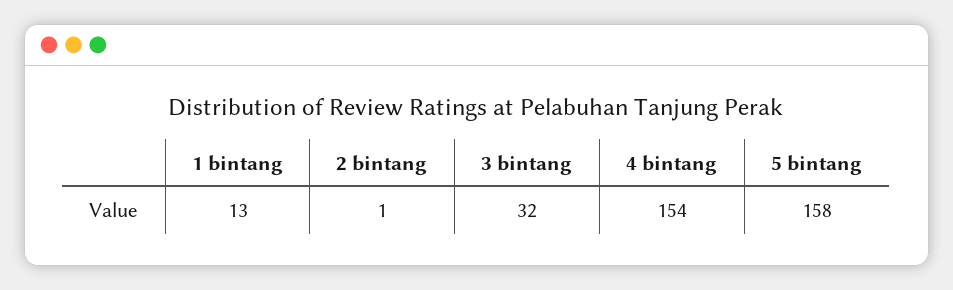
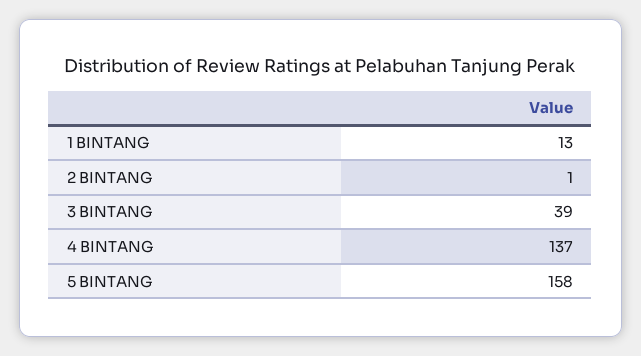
  {
    "1 bintang": 13,
    "2 bintang": 1,
-   "3 bintang": 32,
+   "3 bintang": 39,
-   "4 bintang": 154,
+   "4 bintang": 137,
    "5 bintang": 158
  }

